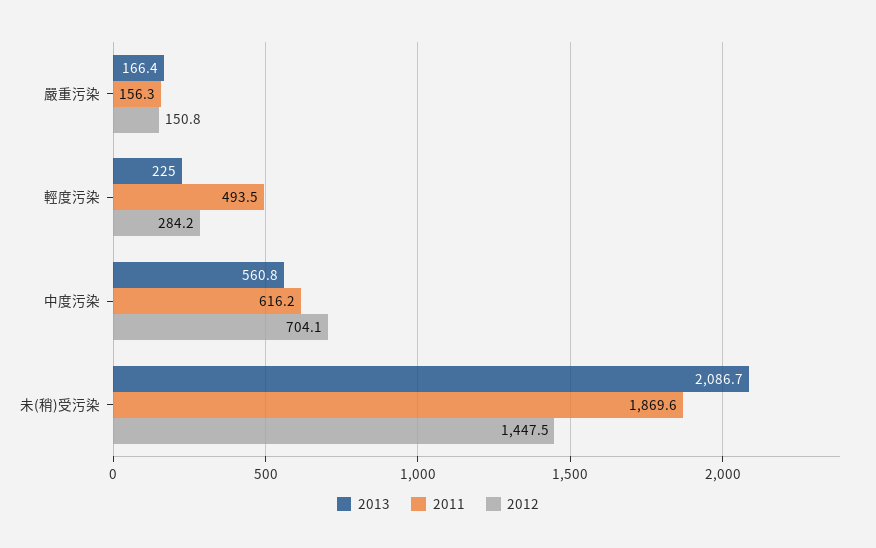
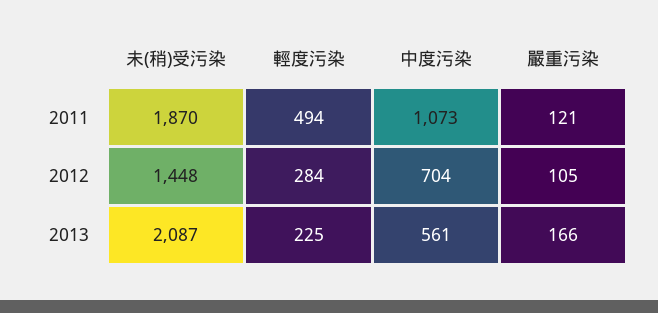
  {
    "2013": {
      "嚴重污染": 166.4,
      "輕度污染": 225,
      "中度污染": 560.8,
      "未(稍)受污染": 2086.7
    },
    "2011": {
-     "嚴重污染": 156.3,
+     "嚴重污染": 121,
      "輕度污染": 493.5,
-     "中度污染": 616.2,
+     "中度污染": 1073,
      "未(稍)受污染": 1869.6
    },
    "2012": {
-     "嚴重污染": 150.8,
+     "嚴重污染": 105,
      "輕度污染": 284.2,
      "中度污染": 704.1,
      "未(稍)受污染": 1447.5
    }
  }

